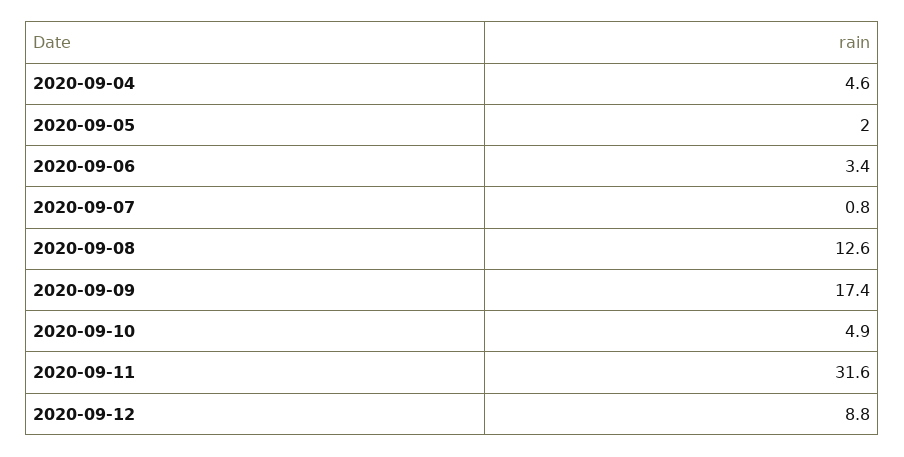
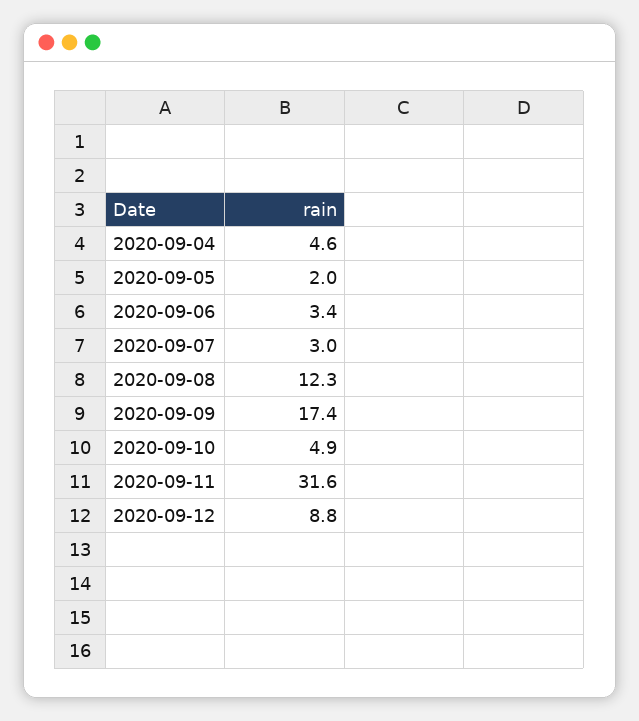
  {
    "2020-09-04": 4.6,
    "2020-09-05": 2,
    "2020-09-06": 3.4,
-   "2020-09-07": 0.8,
+   "2020-09-07": 3,
-   "2020-09-08": 12.6,
+   "2020-09-08": 12.3,
    "2020-09-09": 17.4,
    "2020-09-10": 4.9,
    "2020-09-11": 31.6,
    "2020-09-12": 8.8
  }

